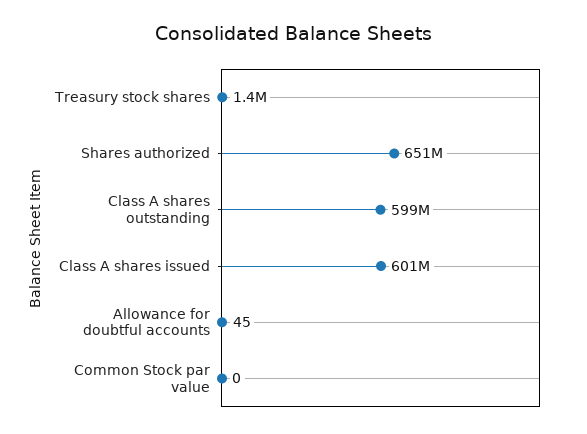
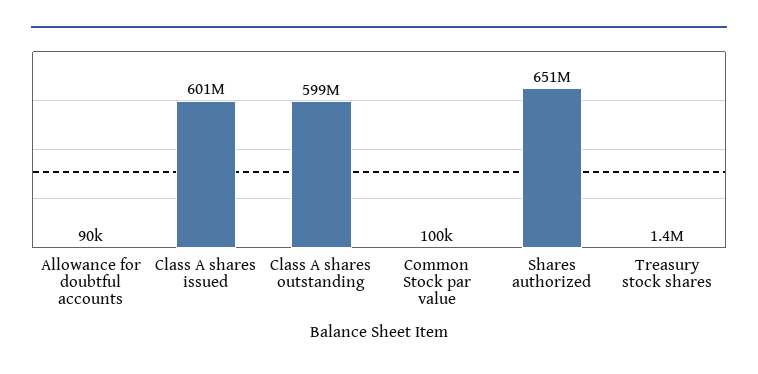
  {
    "Treasury stock shares": 1400000,
    "Shares authorized": 651000000,
    "Class A shares outstanding": 599000000,
    "Class A shares issued": 601000000,
-   "Allowance for doubtful accounts": 45,
+   "Allowance for doubtful accounts": 90000,
-   "Common Stock par value": 0
+   "Common Stock par value": 100000
  }

